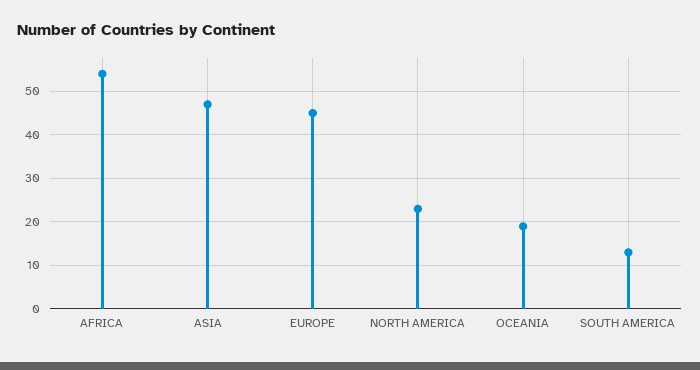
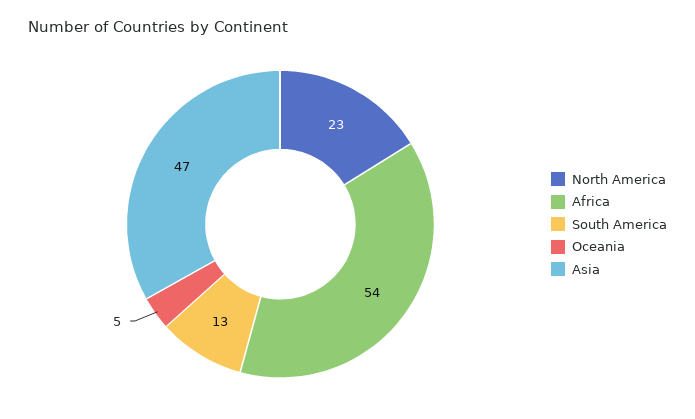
  {
    "AFRICA": 54,
    "ASIA": 47,
-   "EUROPE": 45,
    "NORTH AMERICA": 23,
-   "OCEANIA": 20,
+   "OCEANIA": 5,
    "SOUTH AMERICA": 13
  }

